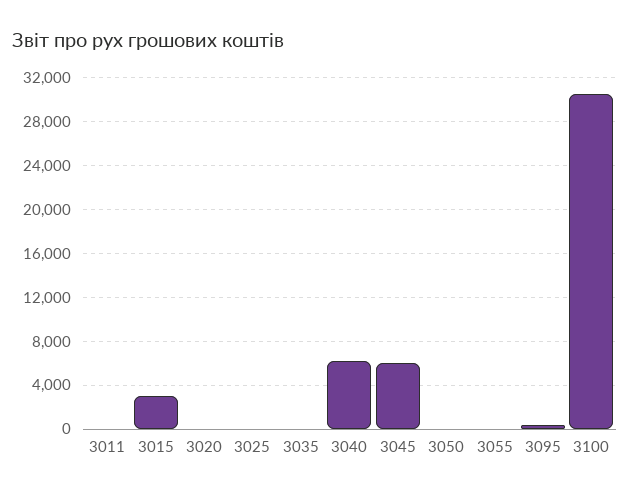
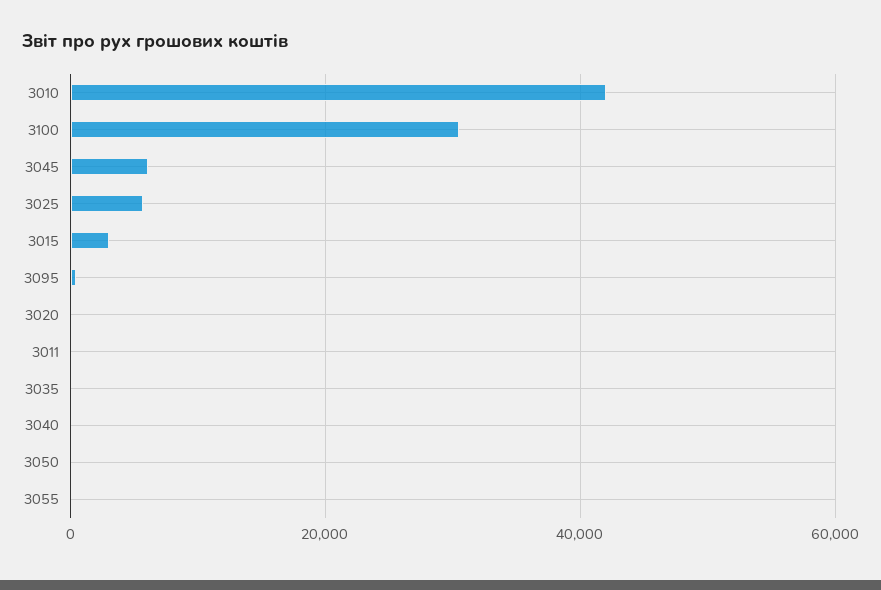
  {
    "3011": 0,
    "3015": 3000,
    "3020": 0,
-   "3025": 0,
+   "3025": 6000,
    "3035": 0,
-   "3040": 6000,
+   "3040": 0,
    "3045": 6000,
    "3050": 0,
    "3055": 0,
    "3095": 0,
-   "3100": 30000
+   "3100": 30000,
+   "3010": 42000
  }

